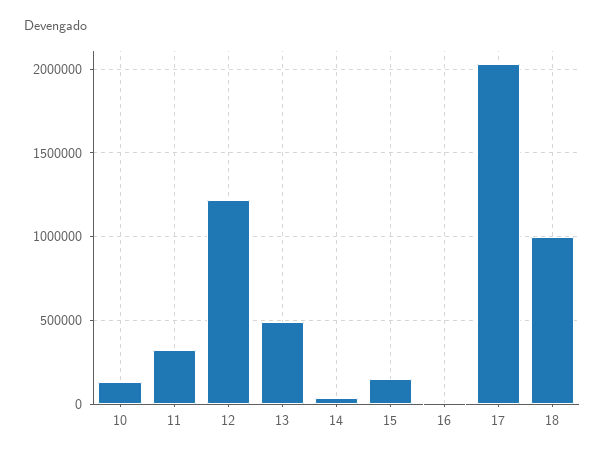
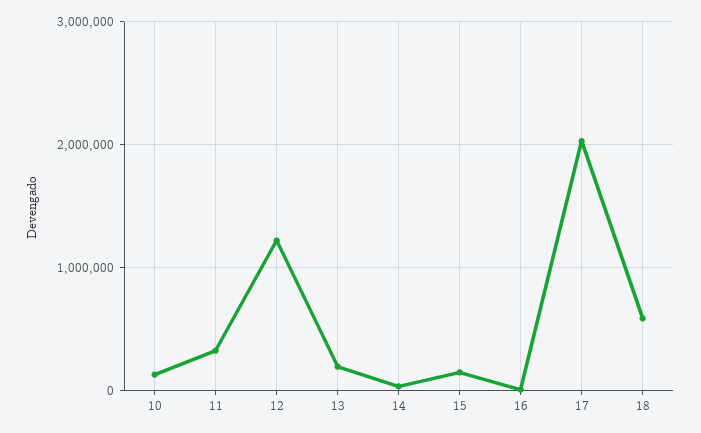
  {
    "10": 150000,
    "11": 350000,
    "12": 1200000,
-   "13": 500000,
+   "13": 200000,
    "14": 50000,
    "15": 150000,
    "16": 0,
    "17": 2050000,
-   "18": 1000000
+   "18": 600000
  }

